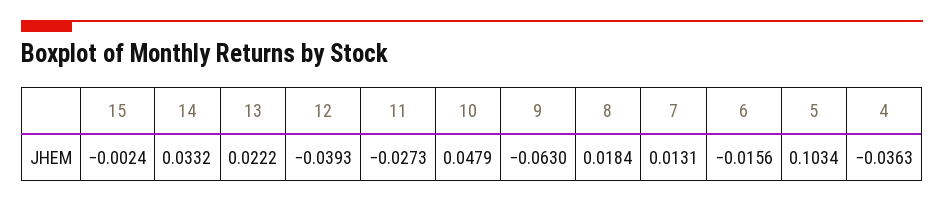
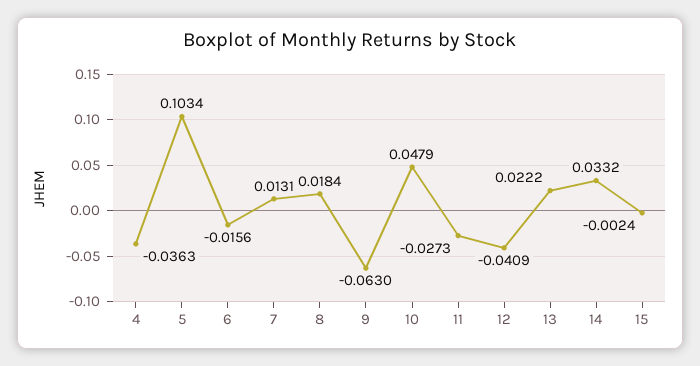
  {
    "15": -0.0024,
    "14": 0.0332,
    "13": 0.0222,
-   "12": -0.0393,
+   "12": -0.0409,
    "11": -0.0273,
    "10": 0.0479,
    "9": -0.063,
    "8": 0.0184,
    "7": 0.0131,
    "6": -0.0156,
    "5": 0.1034,
    "4": -0.0363
  }

